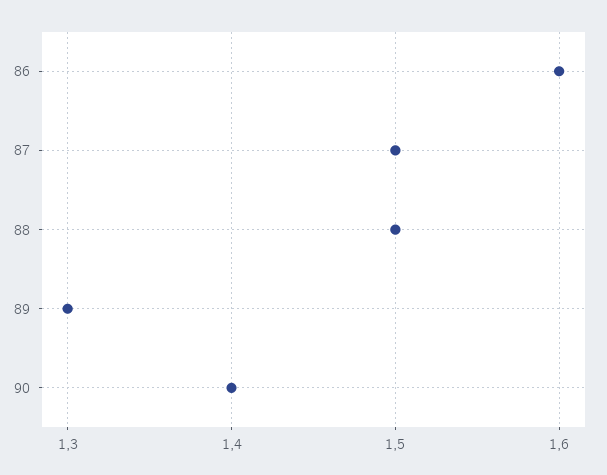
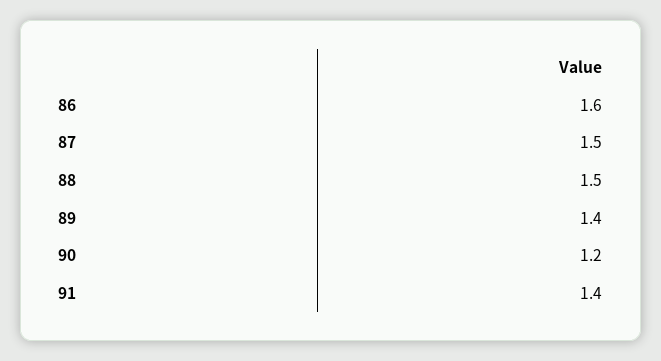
  {
    "86": 1.6,
    "87": 1.5,
    "88": 1.5,
-   "89": 1.3,
+   "89": 1.4,
-   "90": 1.4
+   "90": 1.2,
+   "91": 1.4
  }

